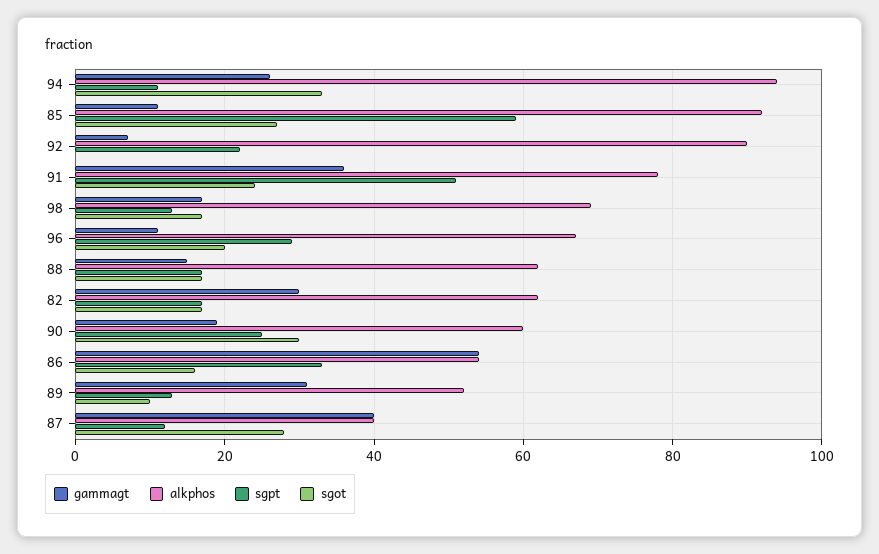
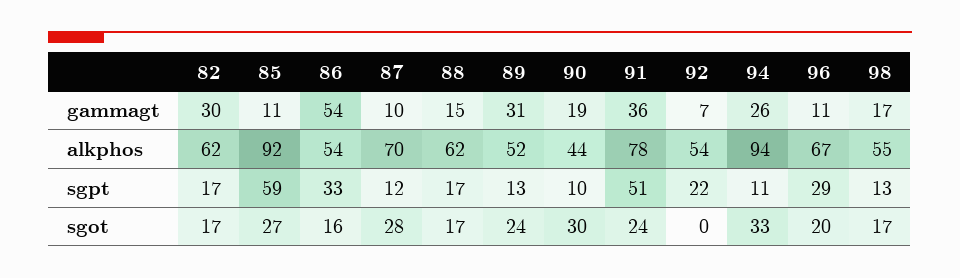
  {
    "gammagt": {
      "94": 26,
      "85": 11,
      "92": 7,
      "91": 36,
      "98": 17,
      "96": 11,
      "88": 15,
      "82": 30,
      "90": 19,
      "86": 54,
      "89": 31,
-     "87": 40
+     "87": 10
    },
    "alkphos": {
      "94": 94,
      "85": 92,
-     "92": 90,
+     "92": 54,
      "91": 78,
-     "98": 70,
+     "98": 55,
      "96": 67,
      "88": 62,
      "82": 62,
-     "90": 60,
+     "90": 44,
      "86": 54,
      "89": 52,
-     "87": 40
+     "87": 70
    },
    "sgpt": {
      "94": 11,
      "85": 59,
      "92": 22,
      "91": 51,
      "98": 13,
      "96": 29,
      "88": 17,
      "82": 17,
-     "90": 25,
+     "90": 10,
      "86": 33,
      "89": 13,
      "87": 12
    },
    "sgot": {
      "94": 33,
      "85": 27,
      "92": 0,
      "91": 24,
      "98": 17,
      "96": 20,
      "88": 17,
      "82": 17,
      "90": 30,
      "86": 16,
-     "89": 10,
+     "89": 24,
      "87": 28
    }
  }

